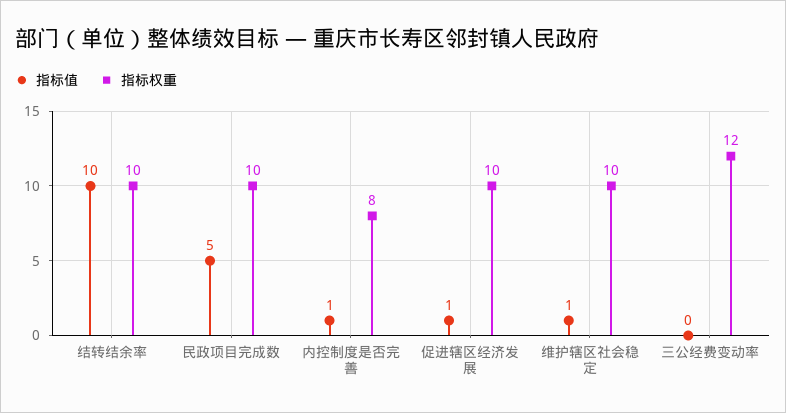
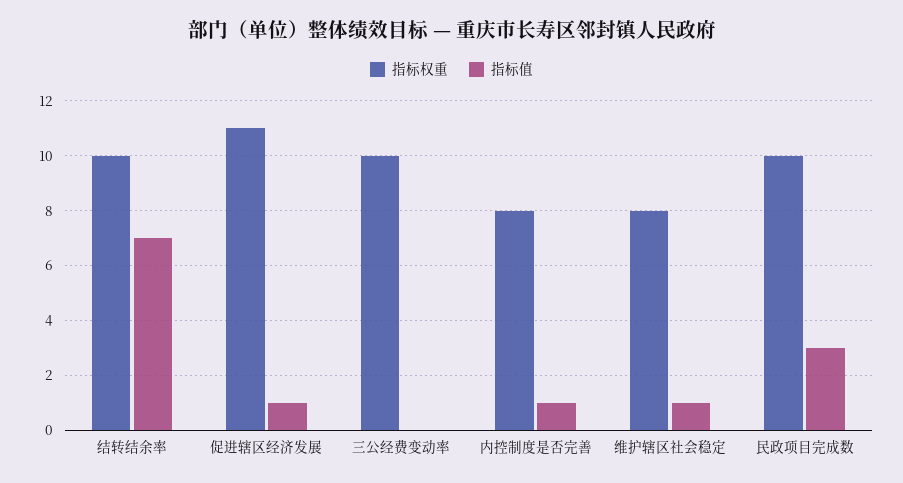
  {
    "指标值": {
-     "结转结余率": 10,
+     "结转结余率": 7,
-     "民政项目完成数": 5,
+     "民政项目完成数": 3,
      "内控制度是否完善": 1,
      "促进辖区经济发展": 1,
      "维护辖区社会稳定": 1,
      "三公经费变动率": 0
    },
    "指标权重": {
      "结转结余率": 10,
      "民政项目完成数": 10,
      "内控制度是否完善": 8,
-     "促进辖区经济发展": 10,
+     "促进辖区经济发展": 11,
-     "维护辖区社会稳定": 10,
+     "维护辖区社会稳定": 8,
-     "三公经费变动率": 12
+     "三公经费变动率": 10
    }
  }

